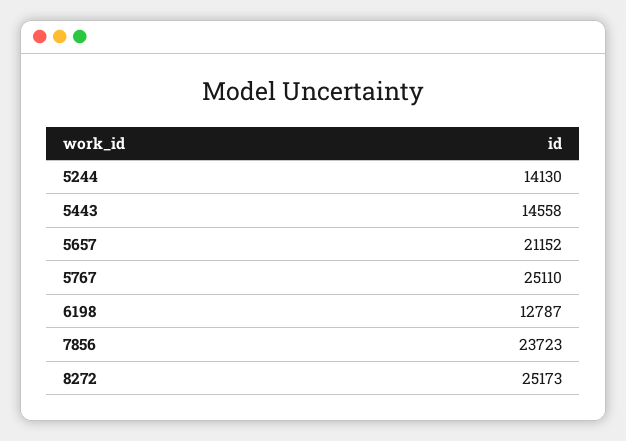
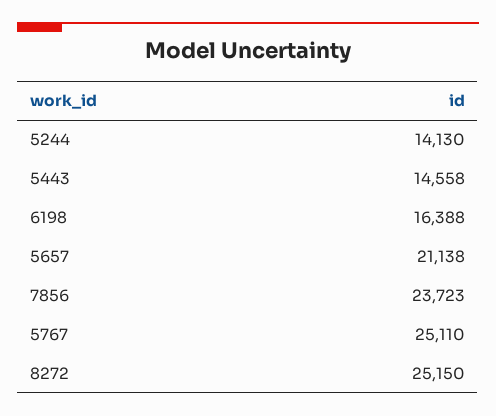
  {
    "5244": 14130,
    "5443": 14558,
-   "5657": 21152,
+   "5657": 21138,
    "5767": 25110,
-   "6198": 12787,
+   "6198": 16388,
    "7856": 23723,
-   "8272": 25173
+   "8272": 25150
  }

